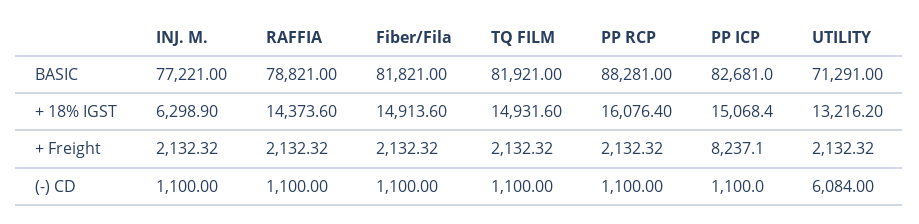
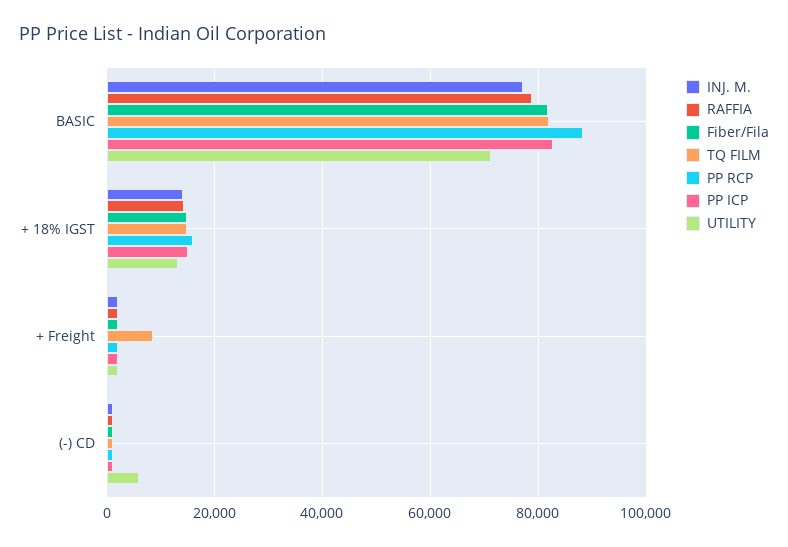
  {
    "INJ. M.": {
      "BASIC": 77221,
-     "+ 18% IGST": 6298.9,
+     "+ 18% IGST": 14000,
      "+ Freight": 2132.32,
      "(-) CD": 1100
    },
    "RAFFIA": {
      "BASIC": 78821,
      "+ 18% IGST": 14373.6,
      "+ Freight": 2132.32,
      "(-) CD": 1100
    },
    "Fiber/Fila": {
      "BASIC": 81821,
      "+ 18% IGST": 14913.6,
      "+ Freight": 2132.32,
      "(-) CD": 1100
    },
    "TQ FILM": {
      "BASIC": 81921,
      "+ 18% IGST": 14931.6,
-     "+ Freight": 2132.32,
+     "+ Freight": 8000,
      "(-) CD": 1100
    },
    "PP RCP": {
      "BASIC": 88281,
      "+ 18% IGST": 16076.4,
      "+ Freight": 2132.32,
      "(-) CD": 1100
    },
    "PP ICP": {
      "BASIC": 82681,
      "+ 18% IGST": 15068.4,
-     "+ Freight": 8237.1,
+     "+ Freight": 2000,
      "(-) CD": 1100
    },
    "UTILITY": {
      "BASIC": 71291,
      "+ 18% IGST": 13216.2,
      "+ Freight": 2132.32,
      "(-) CD": 6084
    }
  }

